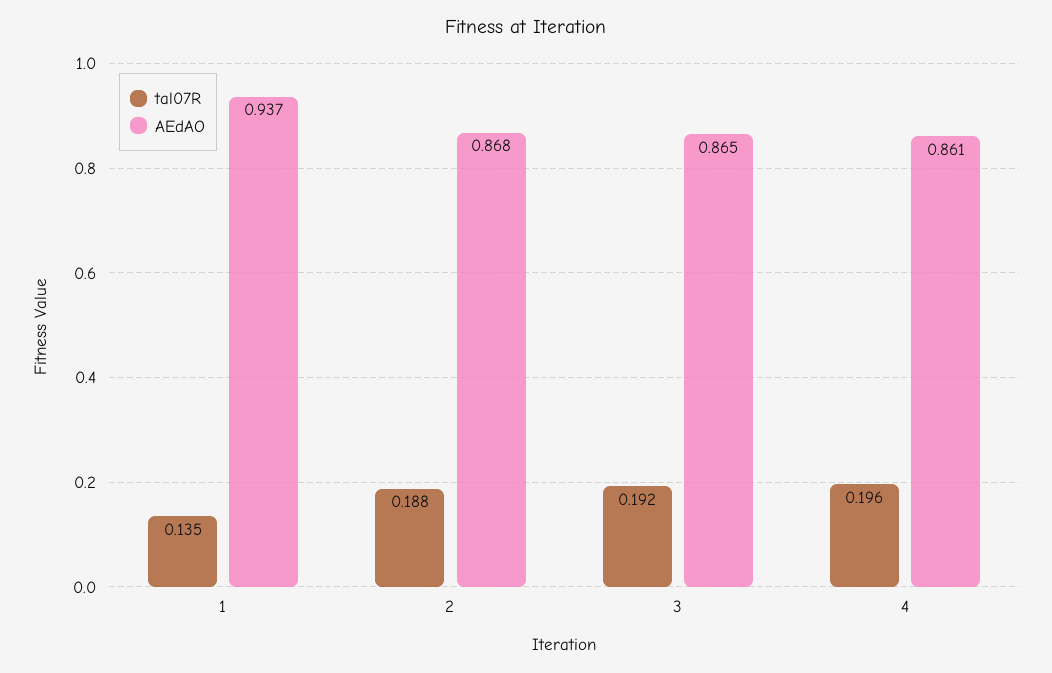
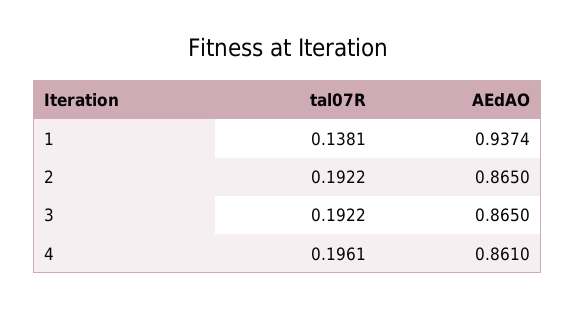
  {
    "tal07R": {
-     "1": 0.135,
+     "1": 0.1381,
-     "2": 0.188,
+     "2": 0.1922,
      "3": 0.1922,
      "4": 0.1961
    },
    "AEdAO": {
      "1": 0.9374,
-     "2": 0.868,
+     "2": 0.865,
      "3": 0.865,
      "4": 0.861
    }
  }

